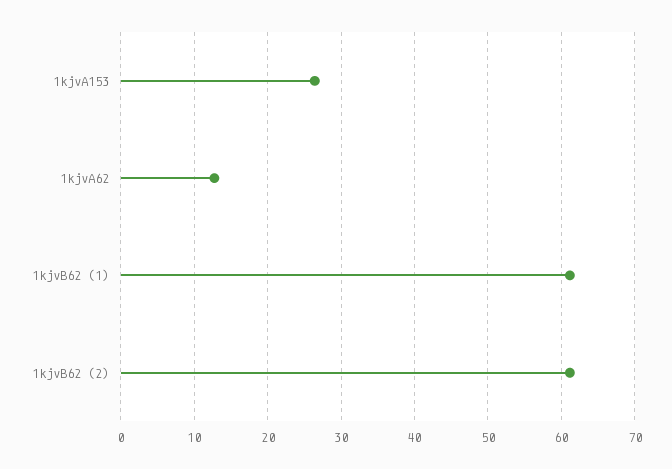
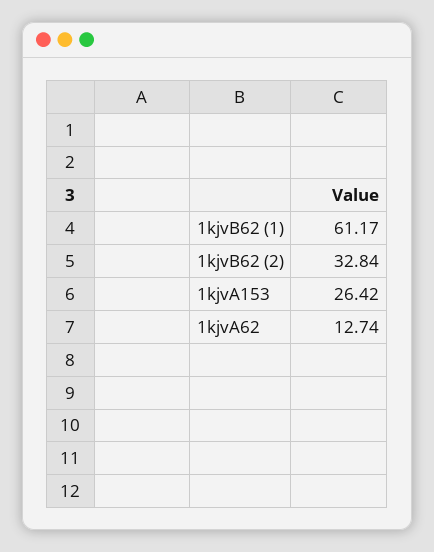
  {
    "1kjvA153": 26.42,
    "1kjvA62": 12.74,
    "1kjvB62 (1)": 61.17,
-   "1kjvB62 (2)": 61
+   "1kjvB62 (2)": 32.84
  }

